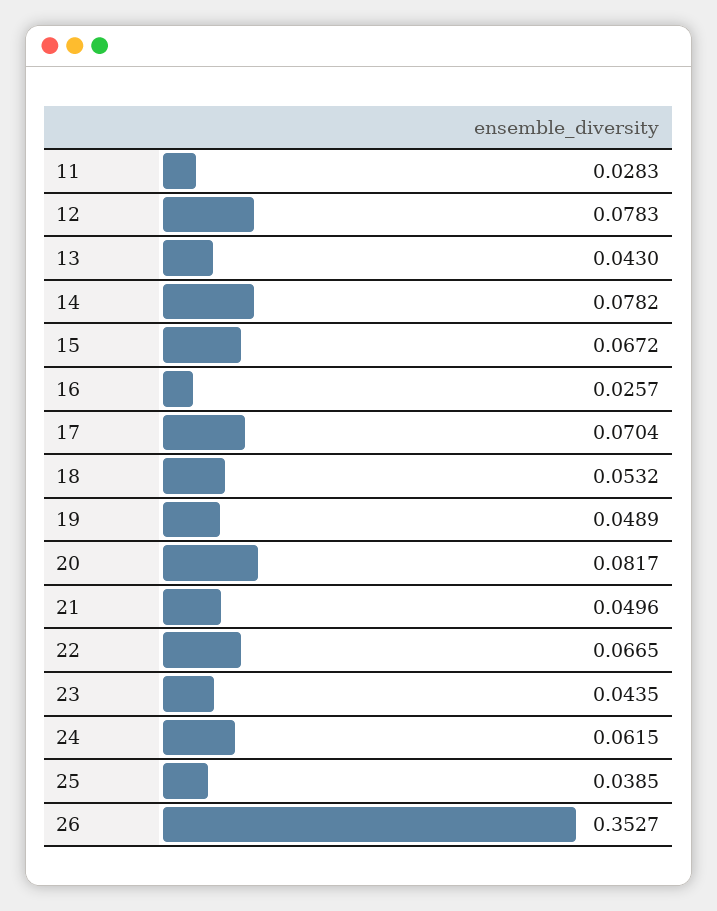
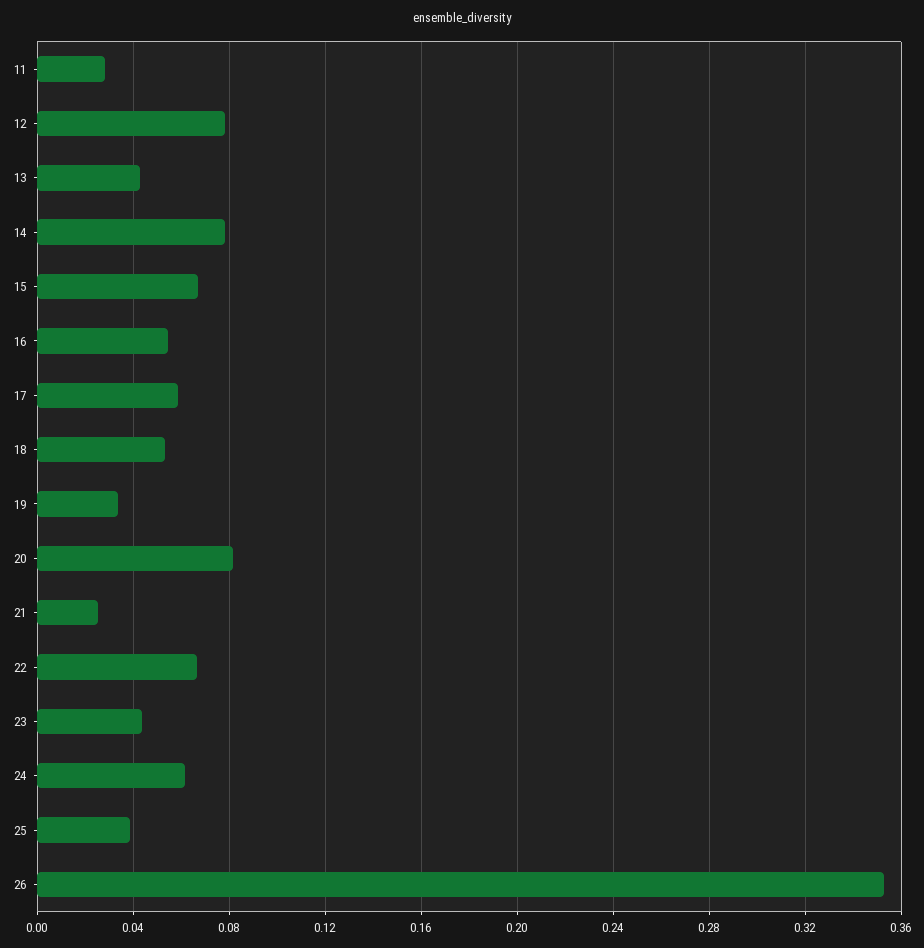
  {
    "11": 0.0283,
    "12": 0.0783,
    "13": 0.043,
    "14": 0.0782,
    "15": 0.0672,
-   "16": 0.0257,
+   "16": 0.055,
-   "17": 0.0704,
+   "17": 0.06,
    "18": 0.0532,
-   "19": 0.0489,
+   "19": 0.035,
    "20": 0.0817,
-   "21": 0.0496,
+   "21": 0.025,
    "22": 0.0665,
    "23": 0.0435,
    "24": 0.0615,
    "25": 0.0385,
    "26": 0.3527
  }

